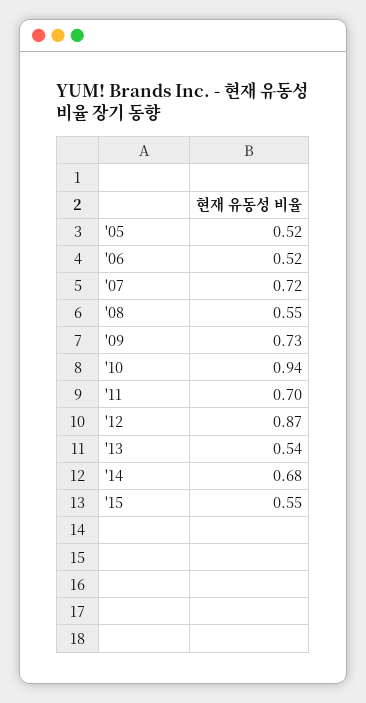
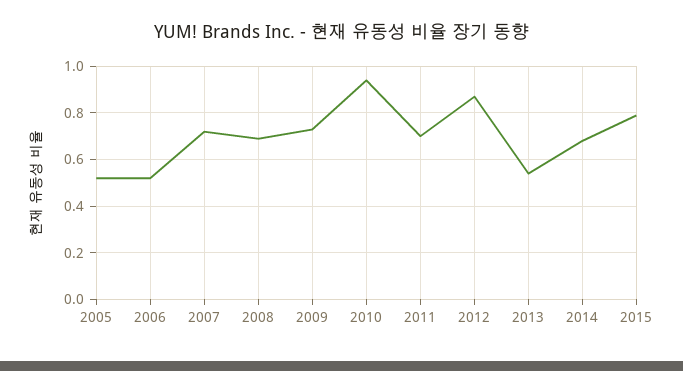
  {
    "'05": 0.52,
    "'06": 0.52,
    "'07": 0.72,
-   "'08": 0.55,
+   "'08": 0.7,
    "'09": 0.73,
    "'10": 0.94,
    "'11": 0.7,
    "'12": 0.87,
    "'13": 0.54,
    "'14": 0.68,
-   "'15": 0.55
+   "'15": 0.8
  }

